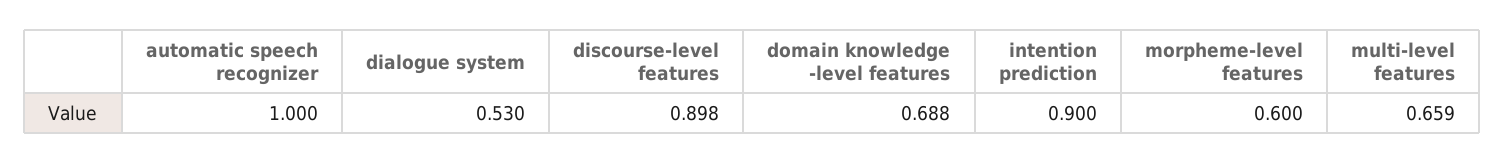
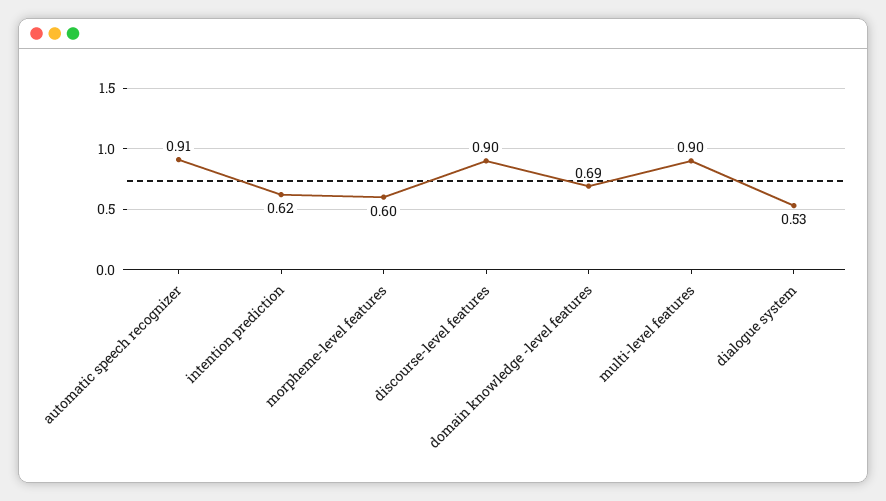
  {
-   "automatic speech recognizer": 1,
+   "automatic speech recognizer": 0.91,
    "dialogue system": 0.53,
    "discourse-level features": 0.898,
    "domain knowledge -level features": 0.688,
-   "intention prediction": 0.9,
+   "intention prediction": 0.62,
    "morpheme-level features": 0.6,
-   "multi-level features": 0.659
+   "multi-level features": 0.9
  }

